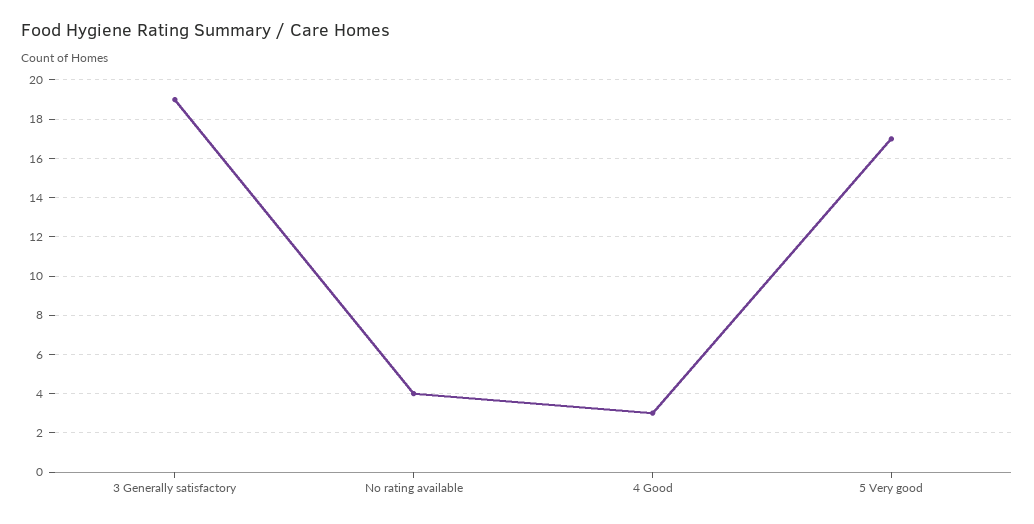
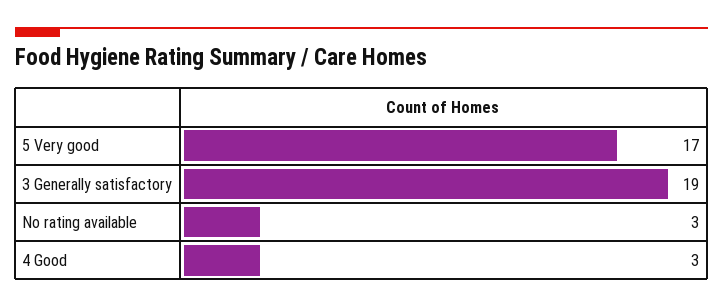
  {
    "3 Generally satisfactory": 19,
-   "No rating available": 4,
+   "No rating available": 3,
    "4 Good": 3,
    "5 Very good": 17
  }

